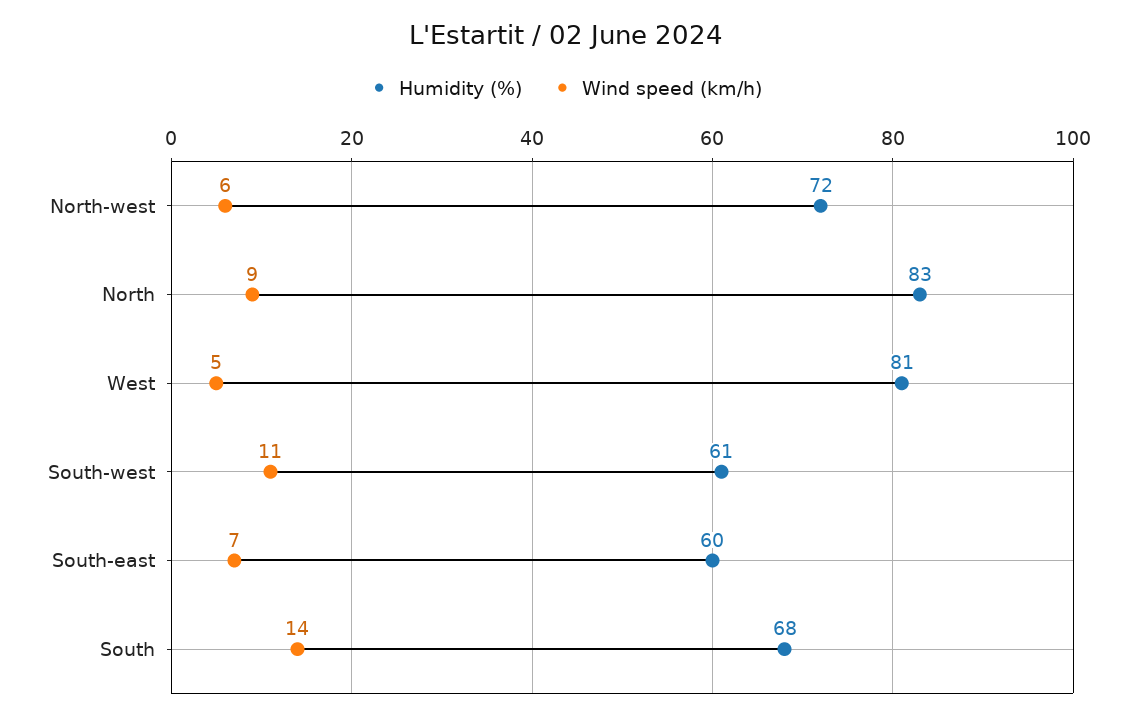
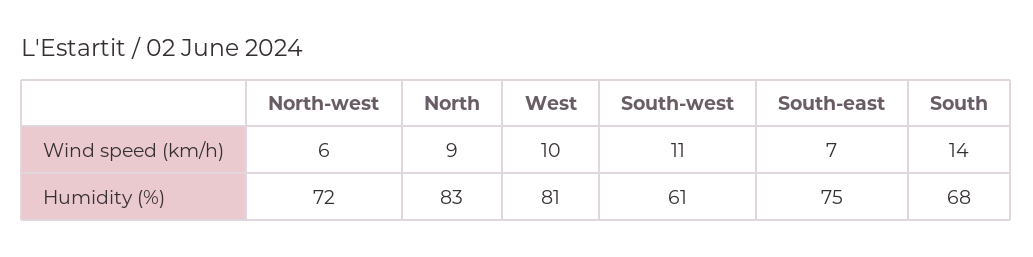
  {
    "Humidity (%)": {
      "North-west": 72,
      "North": 83,
      "West": 81,
      "South-west": 61,
-     "South-east": 60,
+     "South-east": 75,
      "South": 68
    },
    "Wind speed (km/h)": {
      "North-west": 6,
      "North": 9,
-     "West": 5,
+     "West": 10,
      "South-west": 11,
      "South-east": 7,
      "South": 14
    }
  }

